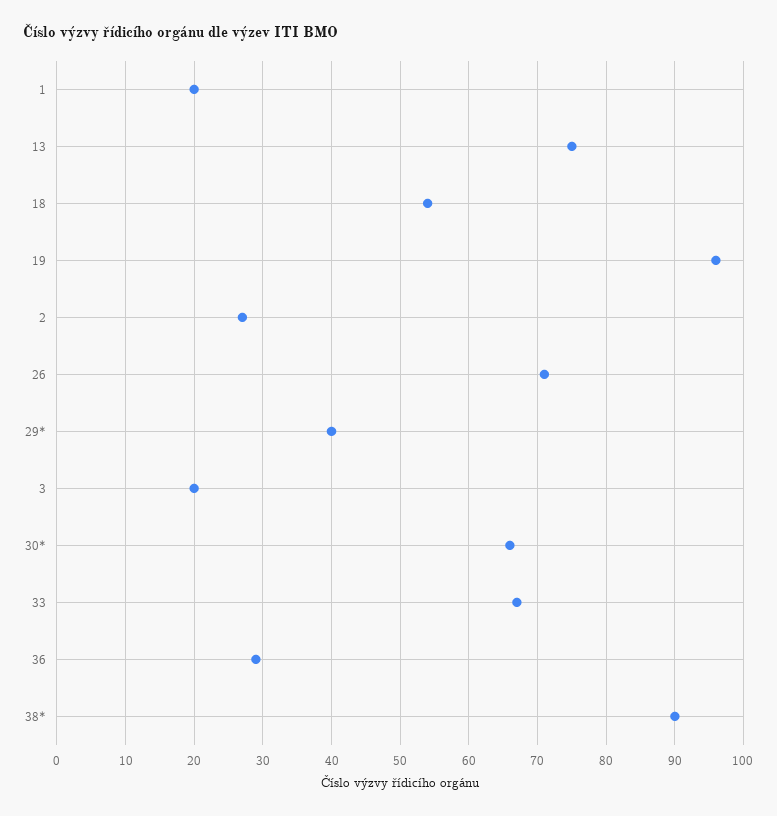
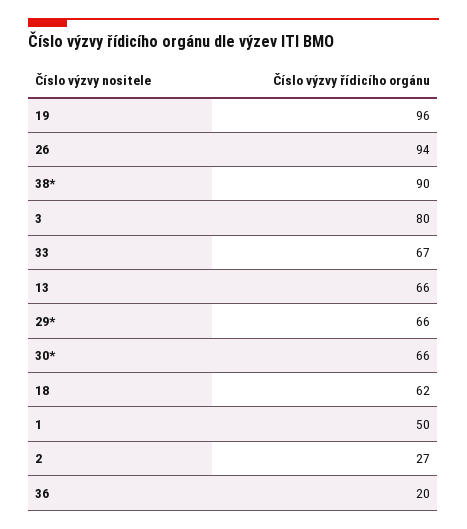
  {
-   "1": 20,
+   "1": 50,
-   "13": 75,
+   "13": 66,
-   "18": 54,
+   "18": 62,
    "19": 96,
    "2": 27,
-   "26": 71,
+   "26": 94,
-   "29*": 40,
+   "29*": 66,
-   "3": 20,
+   "3": 80,
    "30*": 66,
    "33": 67,
-   "36": 29,
+   "36": 20,
    "38*": 90
  }

